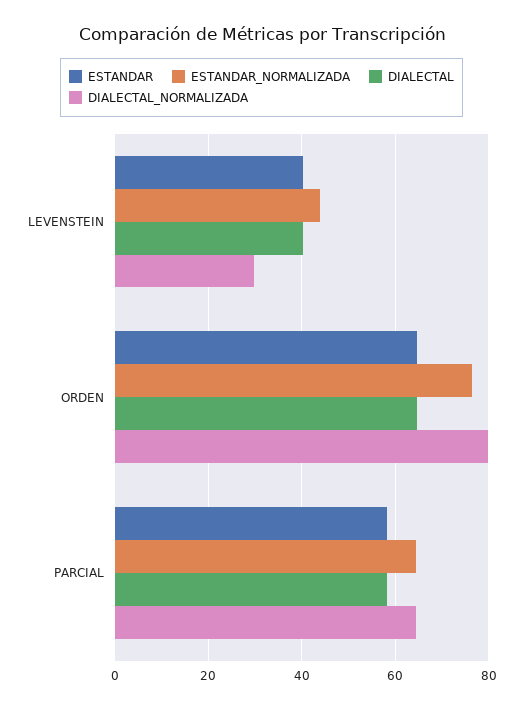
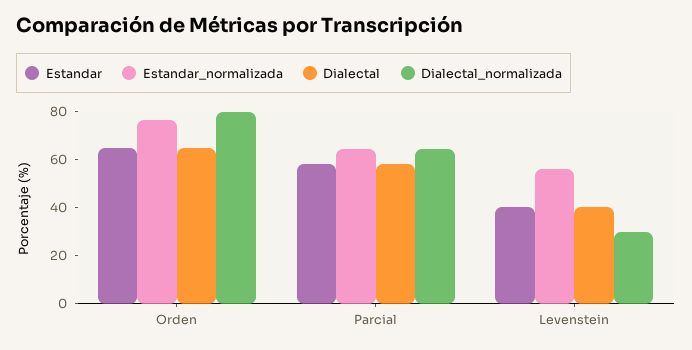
  {
    "ESTANDAR": {
      "LEVENSTEIN": 40,
      "ORDEN": 64,
      "PARCIAL": 58
    },
    "ESTANDAR_NORMALIZADA": {
-     "LEVENSTEIN": 44,
+     "LEVENSTEIN": 55,
      "ORDEN": 76,
      "PARCIAL": 64
    },
    "DIALECTAL": {
      "LEVENSTEIN": 40,
      "ORDEN": 64,
      "PARCIAL": 58
    },
    "DIALECTAL_NORMALIZADA": {
      "LEVENSTEIN": 30,
      "ORDEN": 80,
      "PARCIAL": 64
    }
  }

